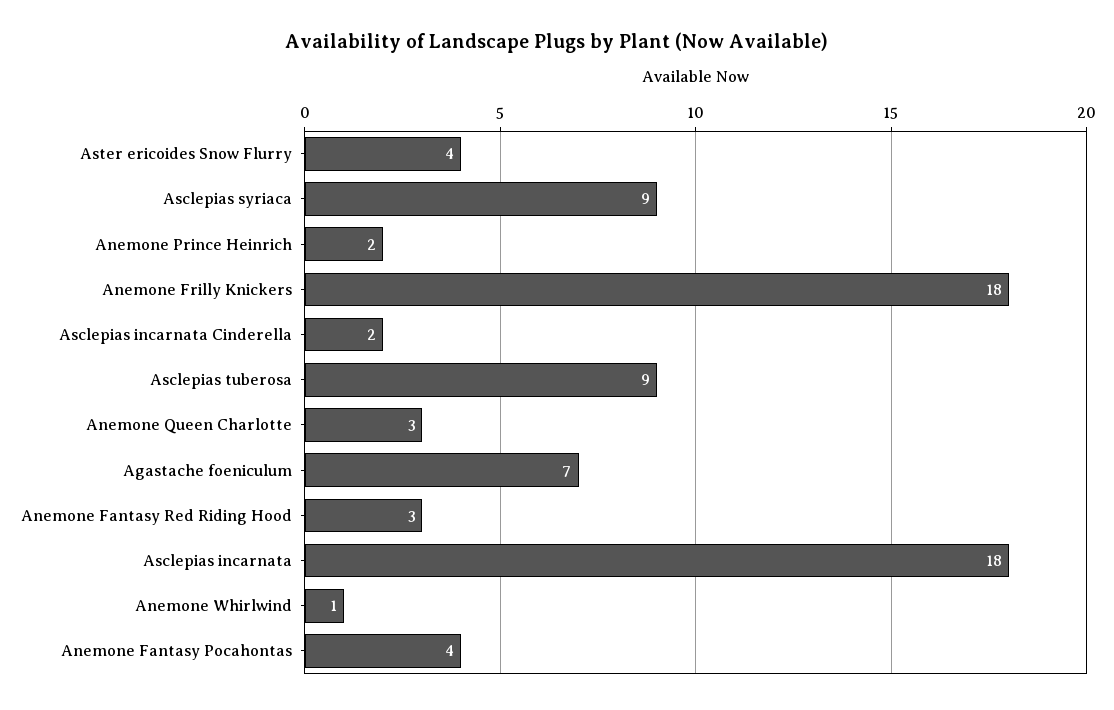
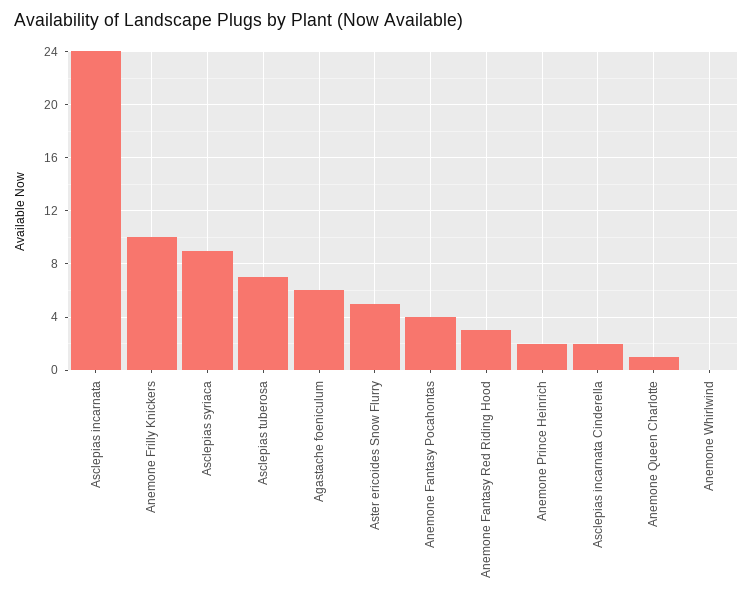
  {
-   "Aster ericoides Snow Flurry": 4,
+   "Aster ericoides Snow Flurry": 5,
    "Asclepias syriaca": 9,
    "Anemone Prince Heinrich": 2,
-   "Anemone Frilly Knickers": 18,
+   "Anemone Frilly Knickers": 10,
    "Asclepias incarnata Cinderella": 2,
-   "Asclepias tuberosa": 9,
+   "Asclepias tuberosa": 7,
-   "Anemone Queen Charlotte": 3,
+   "Anemone Queen Charlotte": 1,
-   "Agastache foeniculum": 7,
+   "Agastache foeniculum": 6,
    "Anemone Fantasy Red Riding Hood": 3,
-   "Asclepias incarnata": 18,
+   "Asclepias incarnata": 24,
-   "Anemone Whirlwind": 1,
+   "Anemone Whirlwind": 0,
    "Anemone Fantasy Pocahontas": 4
  }

